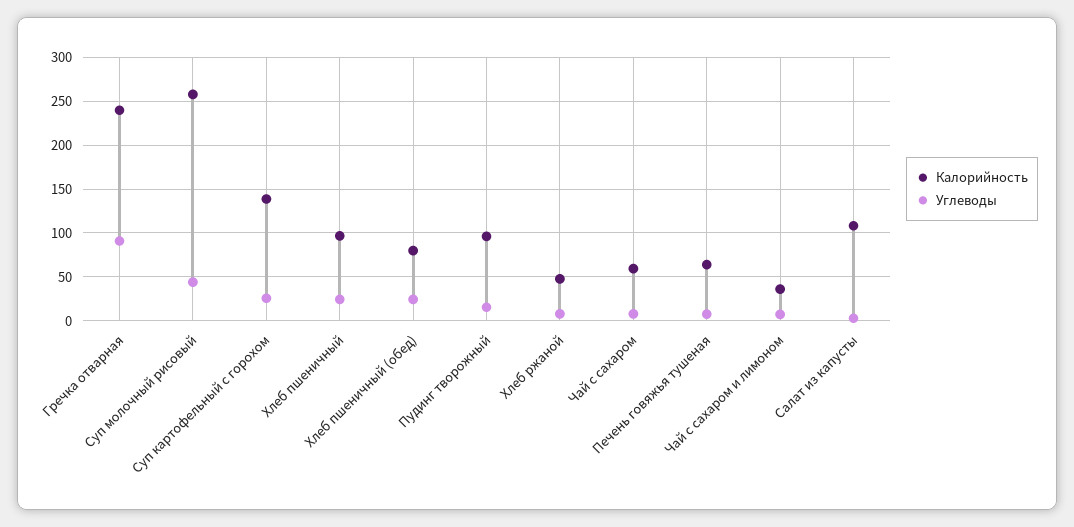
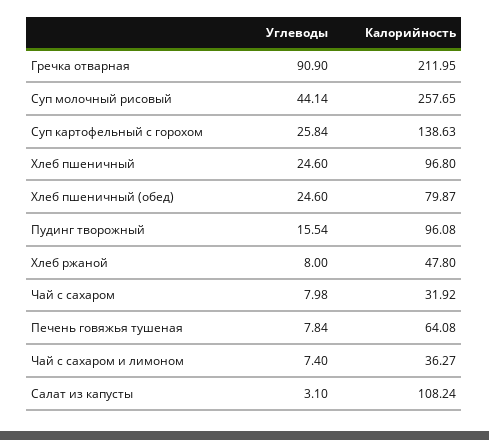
  {
    "Калорийность": {
-     "Гречка отварная": 240,
+     "Гречка отварная": 211.95,
      "Суп молочный рисовый": 257.65,
      "Суп картофельный с горохом": 138.63,
      "Хлеб пшеничный": 96.8,
      "Хлеб пшеничный (обед)": 79.87,
      "Пудинг творожный": 96.08,
      "Хлеб ржаной": 47.8,
-     "Чай с сахаром": 60,
+     "Чай с сахаром": 31.92,
      "Печень говяжья тушеная": 64.08,
      "Чай с сахаром и лимоном": 36.27,
      "Салат из капусты": 108.24
    },
    "Углеводы": {
      "Гречка отварная": 90.9,
      "Суп молочный рисовый": 44.14,
      "Суп картофельный с горохом": 25.84,
      "Хлеб пшеничный": 24.6,
      "Хлеб пшеничный (обед)": 24.6,
      "Пудинг творожный": 15.54,
      "Хлеб ржаной": 8,
      "Чай с сахаром": 7.98,
      "Печень говяжья тушеная": 7.84,
      "Чай с сахаром и лимоном": 7.4,
      "Салат из капусты": 3.1
    }
  }

